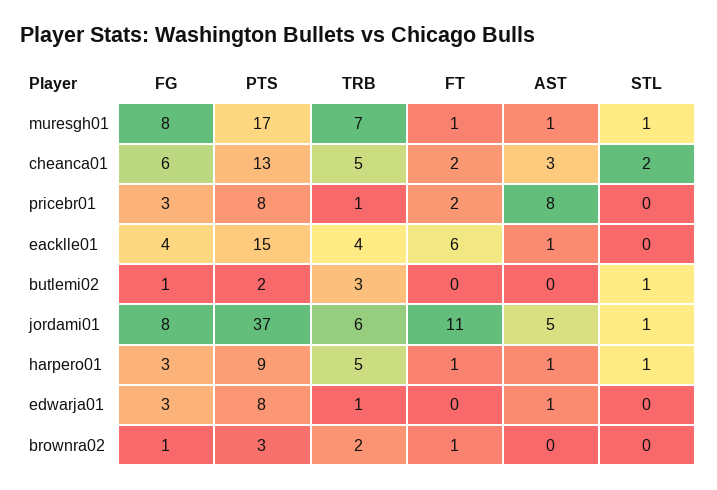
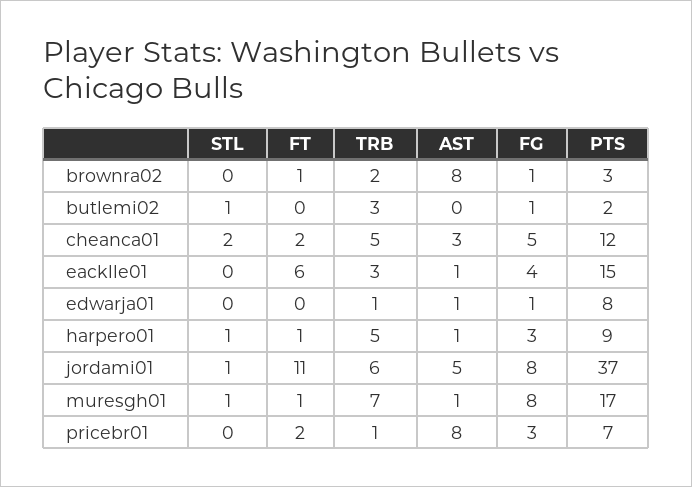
  {
    "FG": {
      "muresgh01": 8,
-     "cheanca01": 6,
+     "cheanca01": 5,
      "pricebr01": 3,
      "eacklle01": 4,
      "butlemi02": 1,
      "jordami01": 8,
      "harpero01": 3,
-     "edwarja01": 3,
+     "edwarja01": 1,
      "brownra02": 1
    },
    "PTS": {
      "muresgh01": 17,
-     "cheanca01": 13,
+     "cheanca01": 12,
-     "pricebr01": 8,
+     "pricebr01": 7,
      "eacklle01": 15,
      "butlemi02": 2,
      "jordami01": 37,
      "harpero01": 9,
      "edwarja01": 8,
      "brownra02": 3
    },
    "TRB": {
      "muresgh01": 7,
      "cheanca01": 5,
      "pricebr01": 1,
-     "eacklle01": 4,
+     "eacklle01": 3,
      "butlemi02": 3,
      "jordami01": 6,
      "harpero01": 5,
      "edwarja01": 1,
      "brownra02": 2
    },
    "FT": {
      "muresgh01": 1,
      "cheanca01": 2,
      "pricebr01": 2,
      "eacklle01": 6,
      "butlemi02": 0,
      "jordami01": 11,
      "harpero01": 1,
      "edwarja01": 0,
      "brownra02": 1
    },
    "AST": {
      "muresgh01": 1,
      "cheanca01": 3,
      "pricebr01": 8,
      "eacklle01": 1,
      "butlemi02": 0,
      "jordami01": 5,
      "harpero01": 1,
      "edwarja01": 1,
-     "brownra02": 0
+     "brownra02": 8
    },
    "STL": {
      "muresgh01": 1,
      "cheanca01": 2,
      "pricebr01": 0,
      "eacklle01": 0,
      "butlemi02": 1,
      "jordami01": 1,
      "harpero01": 1,
      "edwarja01": 0,
      "brownra02": 0
    }
  }

